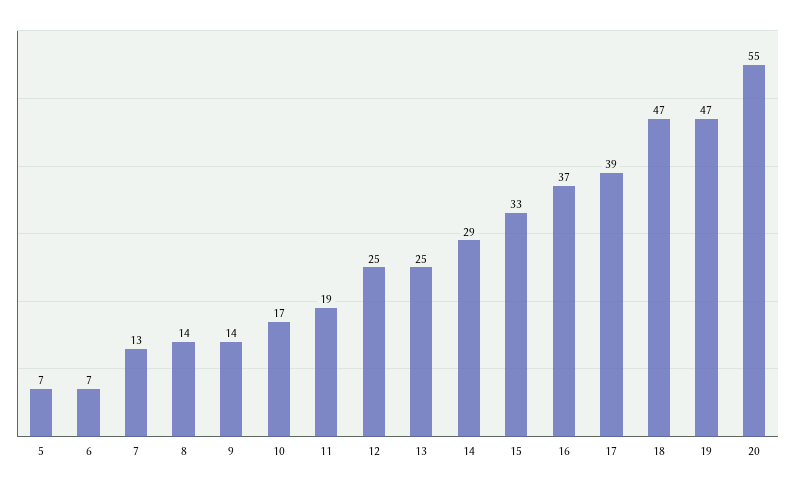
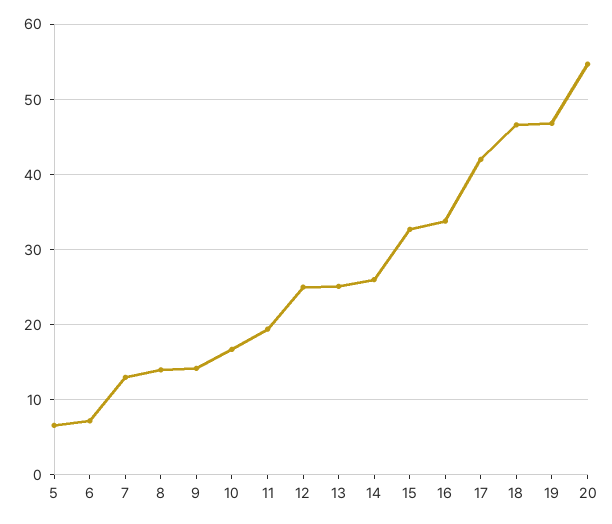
  {
    "5": 7,
    "6": 7,
    "7": 13,
    "8": 14,
    "9": 14,
    "10": 17,
    "11": 19,
    "12": 25,
    "13": 25,
-   "14": 29,
+   "14": 26,
    "15": 33,
-   "16": 37,
+   "16": 34,
-   "17": 39,
+   "17": 42,
    "18": 47,
    "19": 47,
    "20": 55
  }

